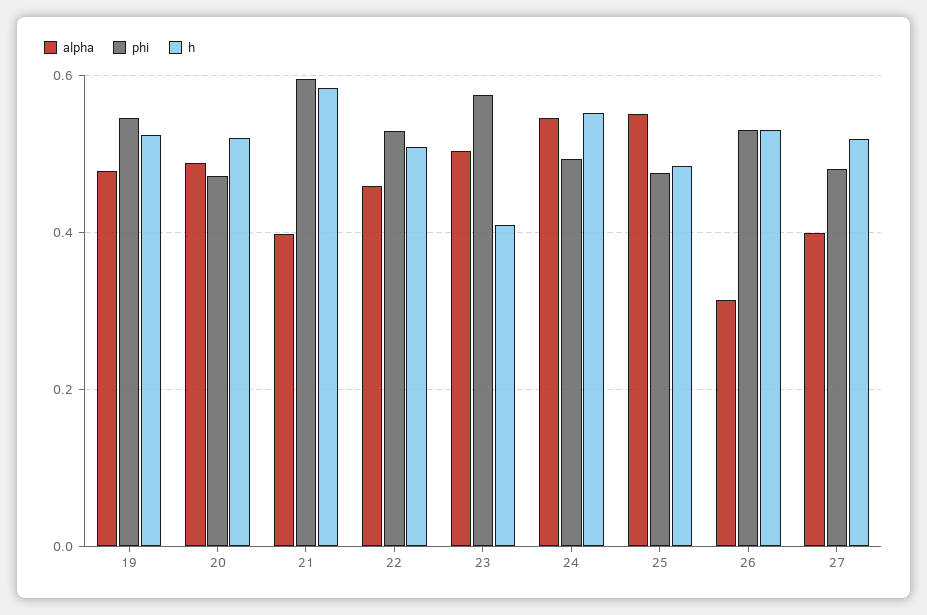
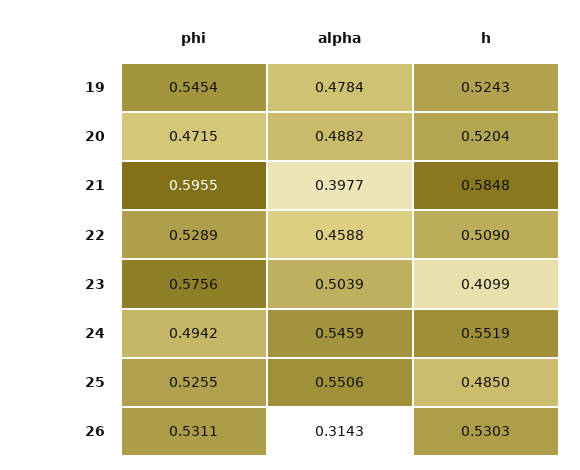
  {
    "alpha": {
      "19": 0.4784,
      "20": 0.4882,
      "21": 0.3977,
      "22": 0.4588,
      "23": 0.5039,
      "24": 0.5459,
      "25": 0.5506,
-     "26": 0.3143,
+     "26": 0.3143
-     "27": 0.4
    },
    "phi": {
      "19": 0.5454,
      "20": 0.4715,
      "21": 0.5955,
      "22": 0.5289,
      "23": 0.5756,
      "24": 0.4942,
-     "25": 0.48,
+     "25": 0.5255,
-     "26": 0.5311,
+     "26": 0.5311
-     "27": 0.48
    },
    "h": {
      "19": 0.5243,
      "20": 0.5204,
      "21": 0.5848,
      "22": 0.509,
      "23": 0.4099,
      "24": 0.5519,
      "25": 0.485,
-     "26": 0.5303,
+     "26": 0.5303
-     "27": 0.52
    }
  }

